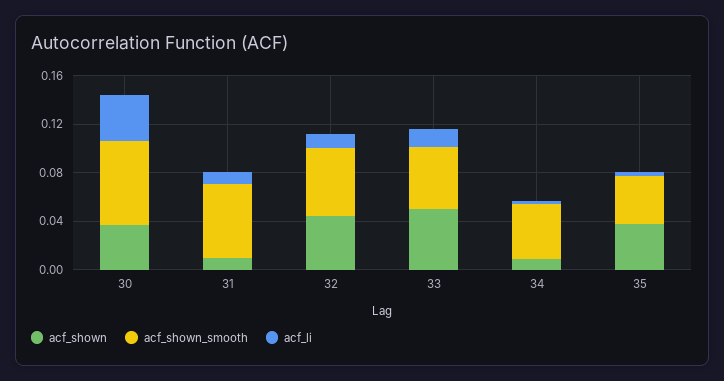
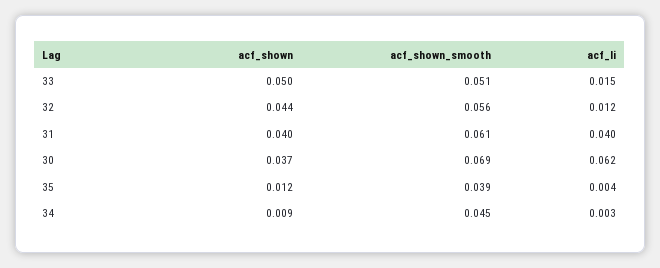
  {
    "acf_shown": {
      "30": 0.037,
-     "31": 0.01,
+     "31": 0.04,
      "32": 0.044,
      "33": 0.05,
      "34": 0.009,
-     "35": 0.04
+     "35": 0.012
    },
    "acf_shown_smooth": {
      "30": 0.069,
      "31": 0.061,
      "32": 0.056,
      "33": 0.051,
      "34": 0.045,
      "35": 0.039
    },
    "acf_li": {
-     "30": 0.04,
+     "30": 0.062,
-     "31": 0.01,
+     "31": 0.04,
      "32": 0.012,
      "33": 0.015,
      "34": 0.003,
      "35": 0.004
    }
  }

